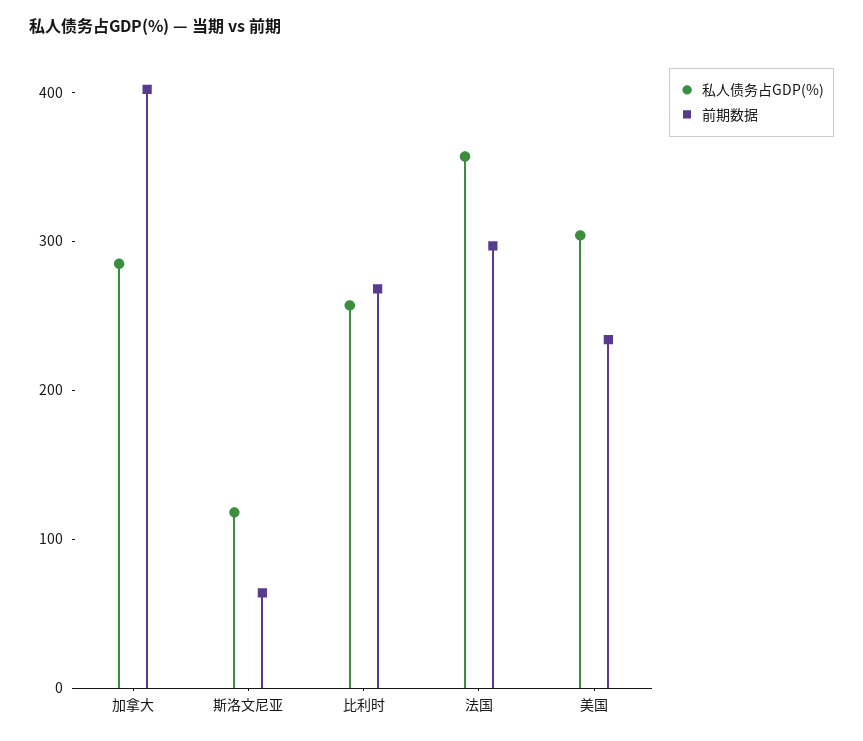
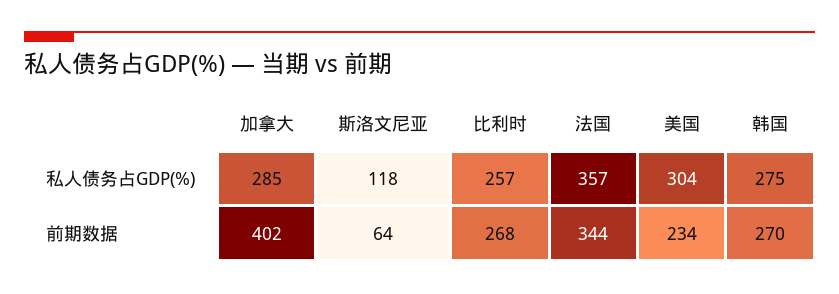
  {
    "私人债务占GDP(%)": {
      "加拿大": 285,
      "斯洛文尼亚": 118,
      "比利时": 257,
      "法国": 357,
-     "美国": 304
+     "美国": 304,
+     "韩国": 275
    },
    "前期数据": {
      "加拿大": 402,
      "斯洛文尼亚": 64,
      "比利时": 268,
-     "法国": 300,
+     "法国": 344,
-     "美国": 234
+     "美国": 234,
+     "韩国": 270
    }
  }

